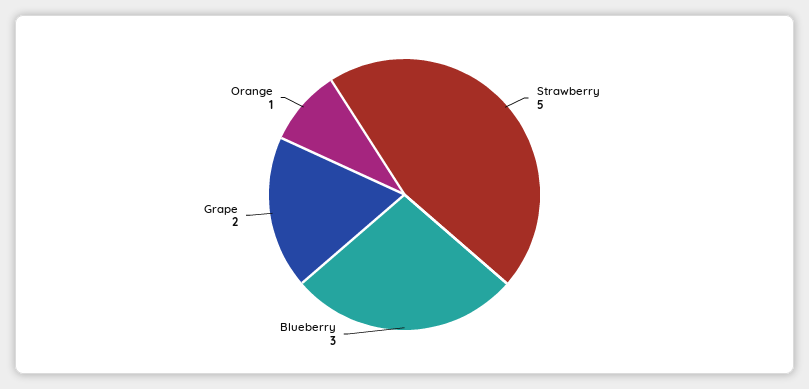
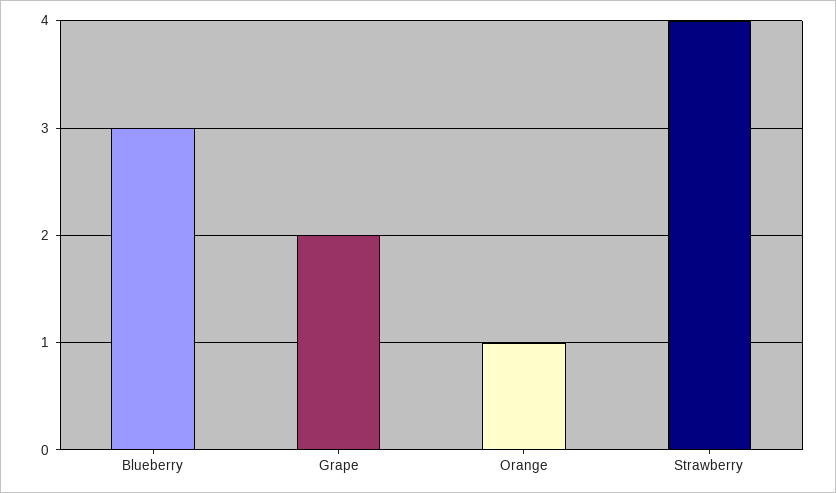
  {
-   "Strawberry": 5,
+   "Strawberry": 4,
    "Blueberry": 3,
    "Grape": 2,
    "Orange": 1
  }

